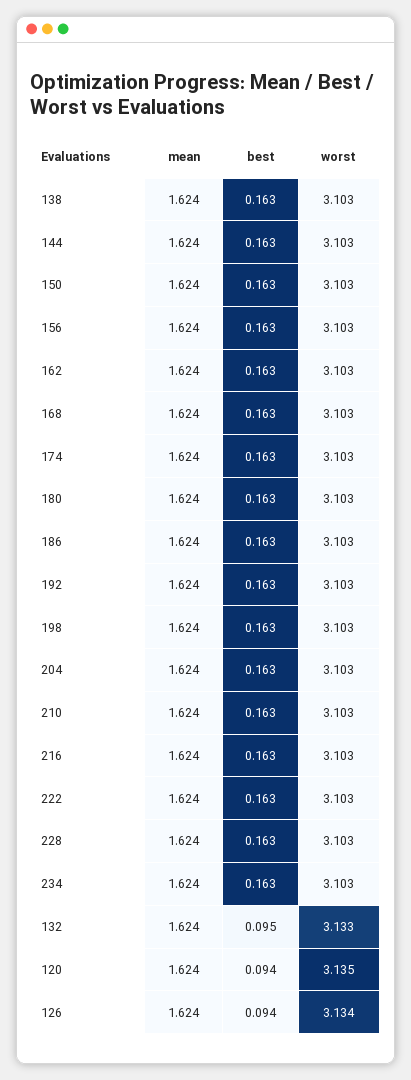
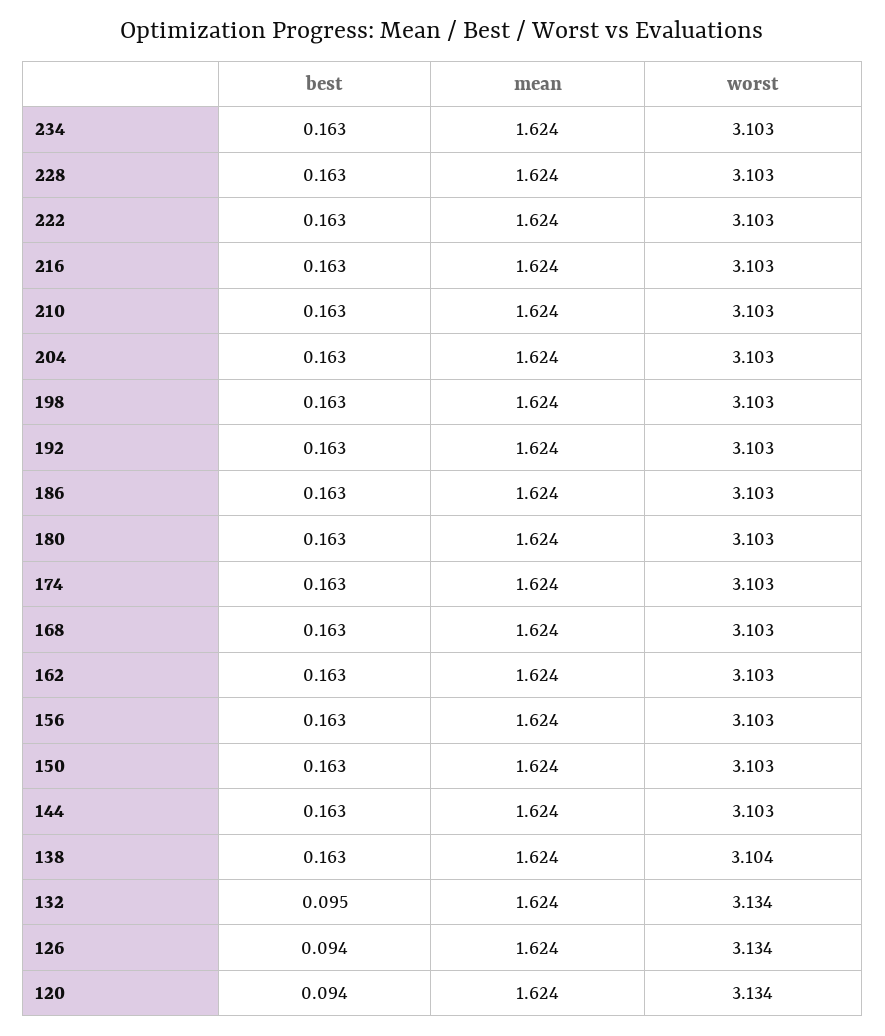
  {
    "mean": {
      "138": 1.624,
      "144": 1.624,
      "150": 1.624,
      "156": 1.624,
      "162": 1.624,
      "168": 1.624,
      "174": 1.624,
      "180": 1.624,
      "186": 1.624,
      "192": 1.624,
      "198": 1.624,
      "204": 1.624,
      "210": 1.624,
      "216": 1.624,
      "222": 1.624,
      "228": 1.624,
      "234": 1.624,
      "132": 1.624,
      "120": 1.624,
      "126": 1.624
    },
    "best": {
      "138": 0.163,
      "144": 0.163,
      "150": 0.163,
      "156": 0.163,
      "162": 0.163,
      "168": 0.163,
      "174": 0.163,
      "180": 0.163,
      "186": 0.163,
      "192": 0.163,
      "198": 0.163,
      "204": 0.163,
      "210": 0.163,
      "216": 0.163,
      "222": 0.163,
      "228": 0.163,
      "234": 0.163,
      "132": 0.095,
      "120": 0.094,
      "126": 0.094
    },
    "worst": {
-     "138": 3.103,
+     "138": 3.104,
      "144": 3.103,
      "150": 3.103,
      "156": 3.103,
      "162": 3.103,
      "168": 3.103,
      "174": 3.103,
      "180": 3.103,
      "186": 3.103,
      "192": 3.103,
      "198": 3.103,
      "204": 3.103,
      "210": 3.103,
      "216": 3.103,
      "222": 3.103,
      "228": 3.103,
      "234": 3.103,
-     "132": 3.133,
+     "132": 3.134,
-     "120": 3.135,
+     "120": 3.134,
      "126": 3.134
    }
  }

